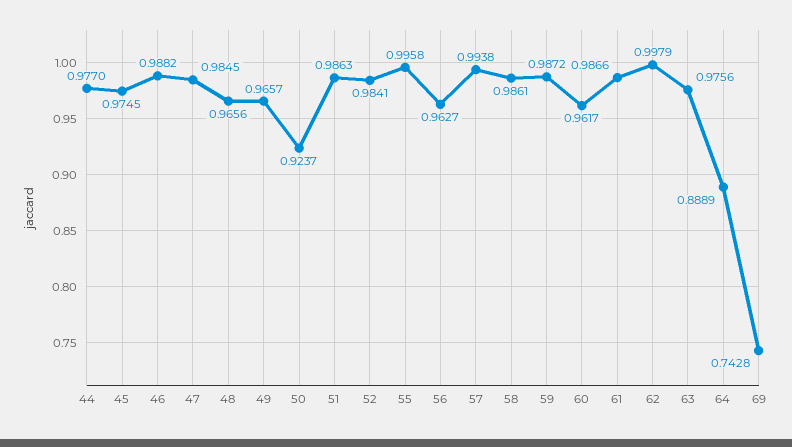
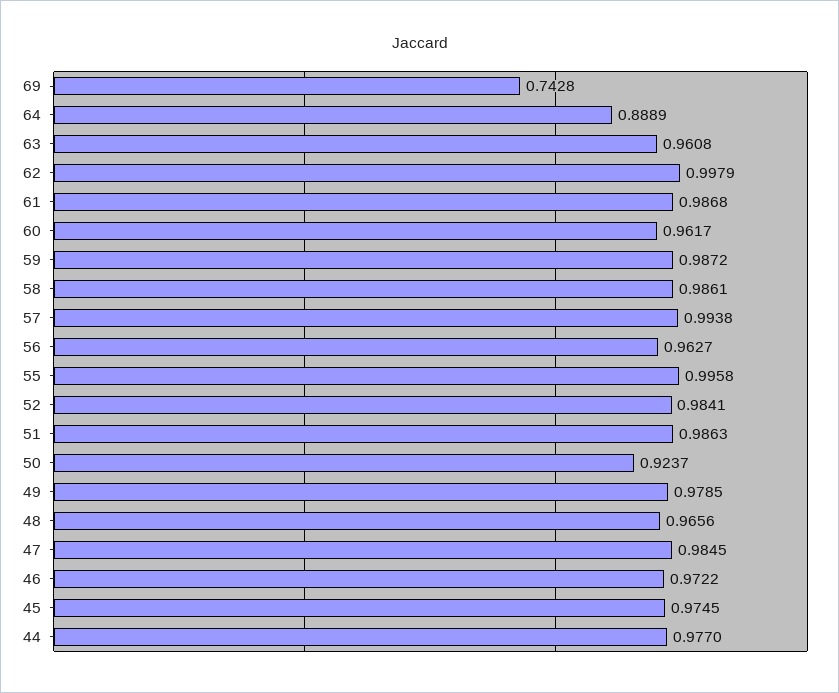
  {
    "44": 0.977,
    "45": 0.9745,
-   "46": 0.9882,
+   "46": 0.9722,
    "47": 0.9845,
    "48": 0.9656,
-   "49": 0.9657,
+   "49": 0.9785,
    "50": 0.9237,
    "51": 0.9863,
    "52": 0.9841,
    "55": 0.9958,
    "56": 0.9627,
    "57": 0.9938,
    "58": 0.9861,
    "59": 0.9872,
    "60": 0.9617,
-   "61": 0.9866,
+   "61": 0.9868,
    "62": 0.9979,
-   "63": 0.9756,
+   "63": 0.9608,
    "64": 0.8889,
    "69": 0.7428
  }

